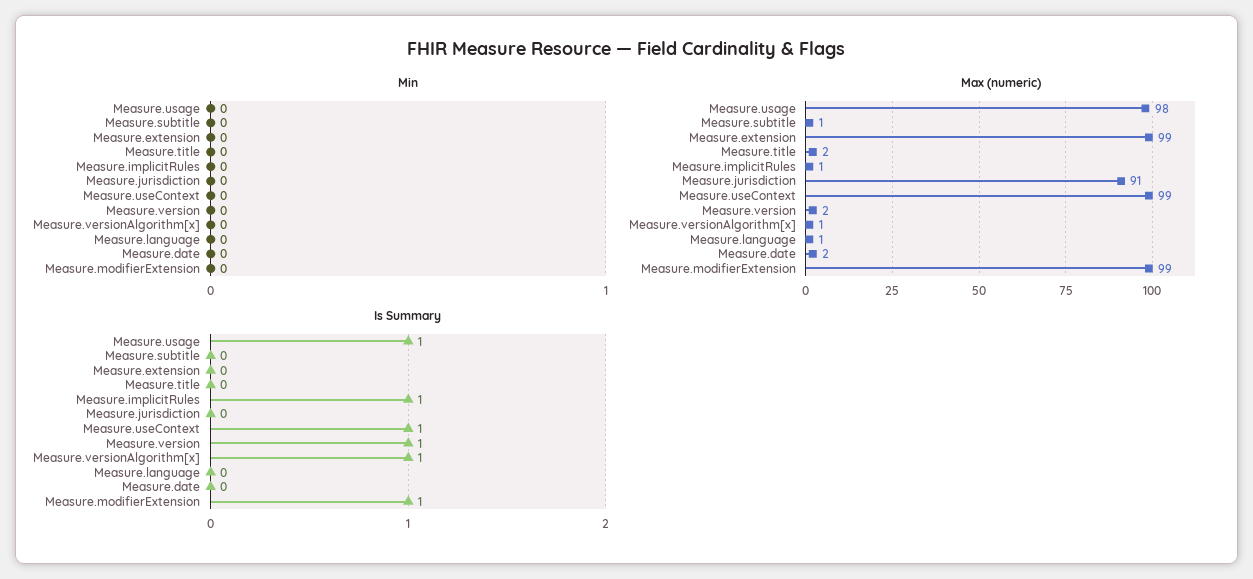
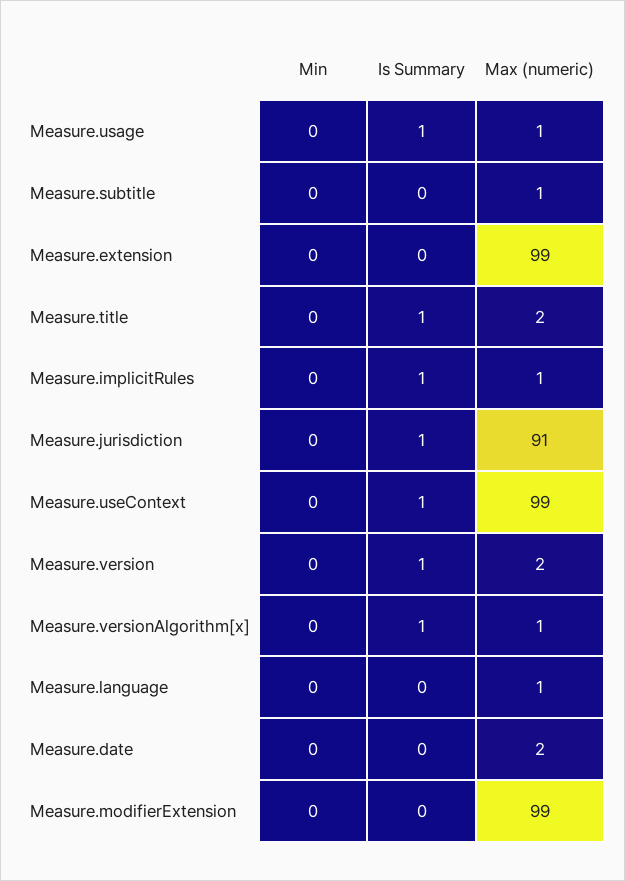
  {
    "Min": {
      "Measure.usage": 0,
      "Measure.subtitle": 0,
      "Measure.extension": 0,
      "Measure.title": 0,
      "Measure.implicitRules": 0,
      "Measure.jurisdiction": 0,
      "Measure.useContext": 0,
      "Measure.version": 0,
      "Measure.versionAlgorithm[x]": 0,
      "Measure.language": 0,
      "Measure.date": 0,
      "Measure.modifierExtension": 0
    },
    "Max (numeric)": {
-     "Measure.usage": 98,
+     "Measure.usage": 1,
      "Measure.subtitle": 1,
      "Measure.extension": 99,
      "Measure.title": 2,
      "Measure.implicitRules": 1,
      "Measure.jurisdiction": 91,
      "Measure.useContext": 99,
      "Measure.version": 2,
      "Measure.versionAlgorithm[x]": 1,
      "Measure.language": 1,
      "Measure.date": 2,
      "Measure.modifierExtension": 99
    },
    "Is Summary": {
      "Measure.usage": 1,
      "Measure.subtitle": 0,
      "Measure.extension": 0,
-     "Measure.title": 0,
+     "Measure.title": 1,
      "Measure.implicitRules": 1,
-     "Measure.jurisdiction": 0,
+     "Measure.jurisdiction": 1,
      "Measure.useContext": 1,
      "Measure.version": 1,
      "Measure.versionAlgorithm[x]": 1,
      "Measure.language": 0,
      "Measure.date": 0,
-     "Measure.modifierExtension": 1
+     "Measure.modifierExtension": 0
    }
  }

